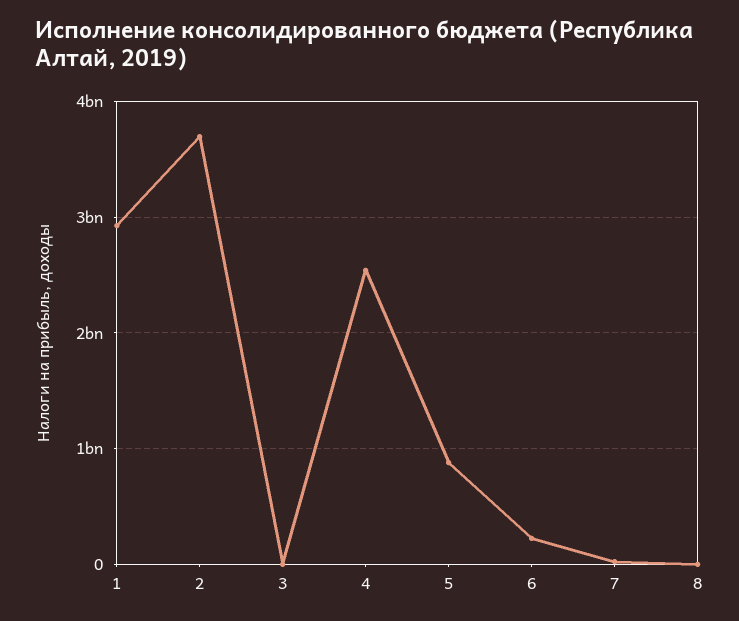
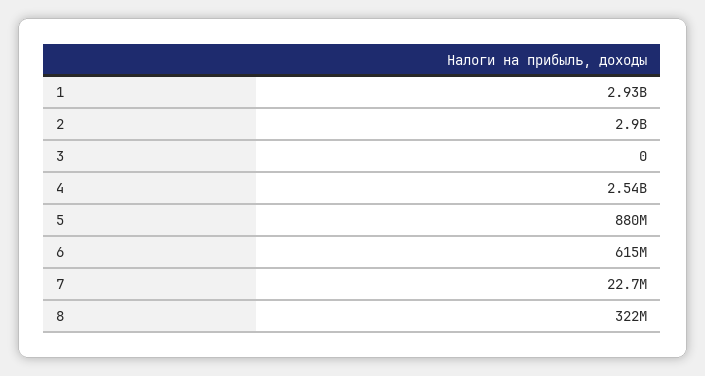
  {
    "1": 2930000000,
-   "2": 3700000000,
+   "2": 2900000000,
    "3": 0,
    "4": 2540000000,
    "5": 880000000,
-   "6": 200000000,
+   "6": 615000000,
    "7": 22700000,
-   "8": 0
+   "8": 322000000
  }

